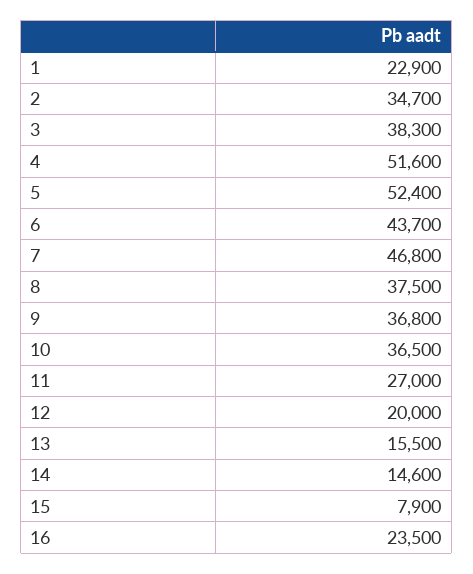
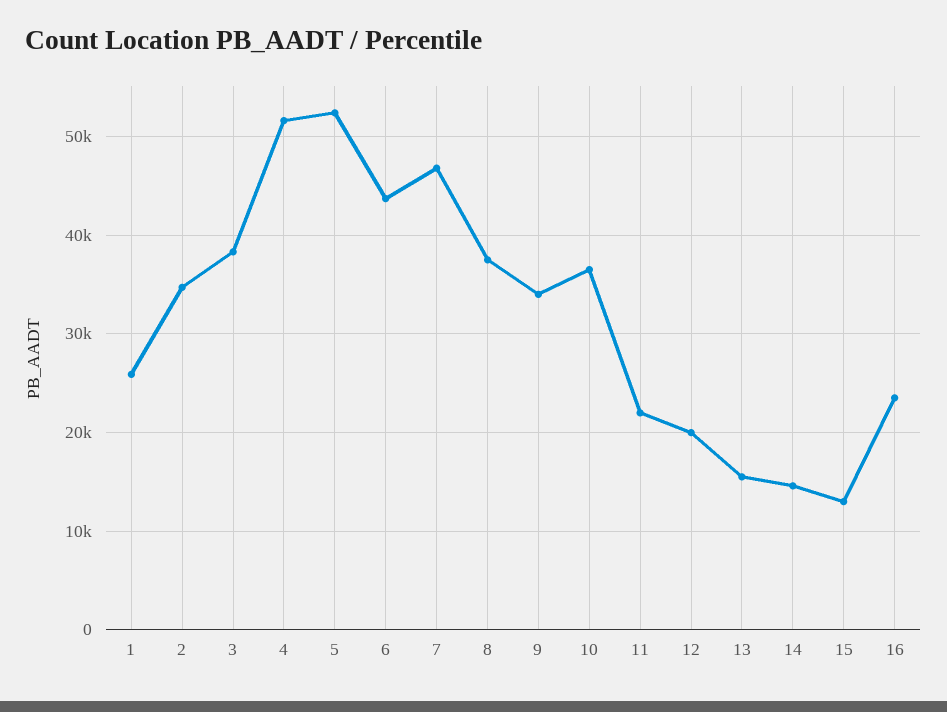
  {
-   "1": 22900,
+   "1": 26000,
    "2": 34700,
    "3": 38300,
    "4": 51600,
    "5": 52400,
    "6": 43700,
    "7": 46800,
    "8": 37500,
-   "9": 36800,
+   "9": 34000,
    "10": 36500,
-   "11": 27000,
+   "11": 22000,
    "12": 20000,
    "13": 15500,
    "14": 14600,
-   "15": 7900,
+   "15": 13000,
    "16": 23500
  }

